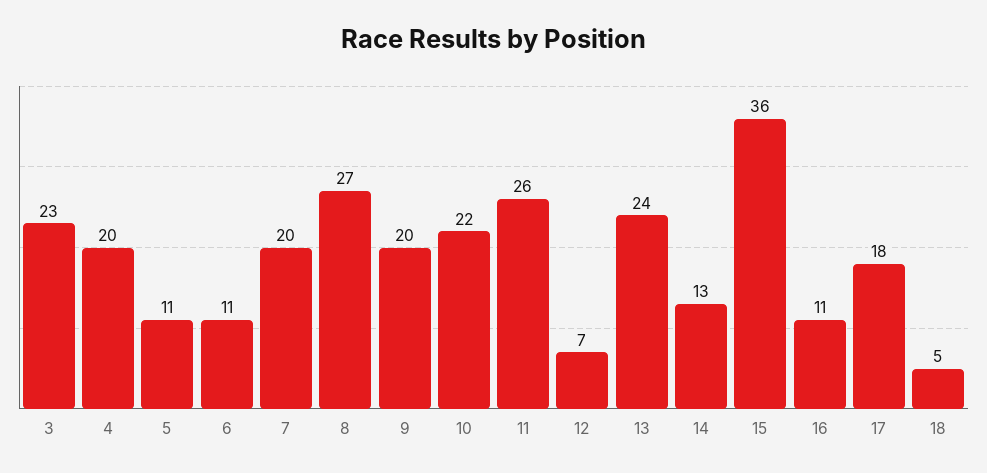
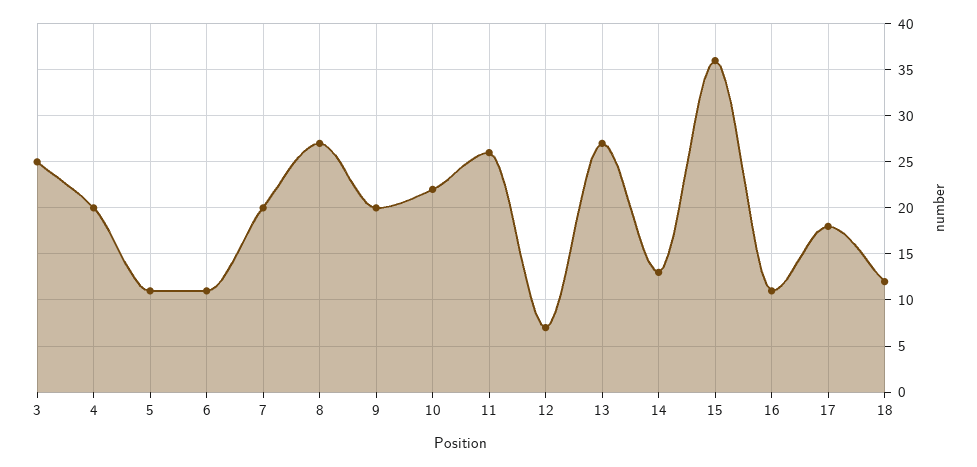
  {
-   "3": 23,
+   "3": 25,
    "4": 20,
    "5": 11,
    "6": 11,
    "7": 20,
    "8": 27,
    "9": 20,
    "10": 22,
    "11": 26,
    "12": 7,
-   "13": 24,
+   "13": 27,
    "14": 13,
    "15": 36,
    "16": 11,
    "17": 18,
-   "18": 5
+   "18": 12
  }

